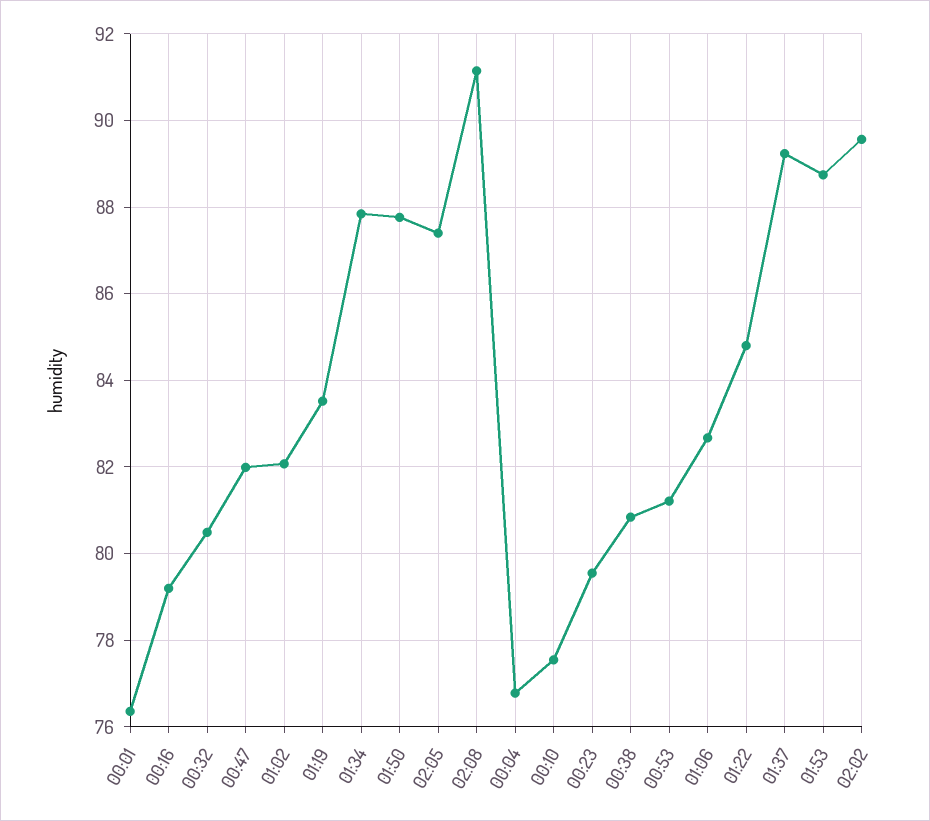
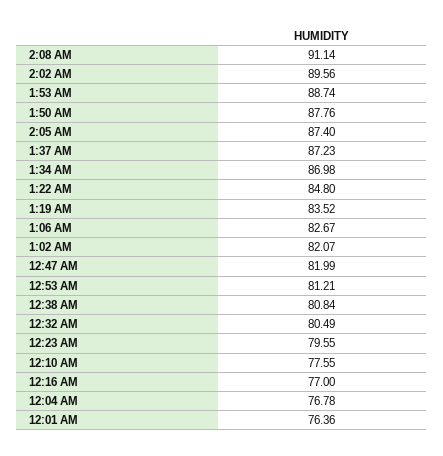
  {
    "00:01": 76.36,
-   "00:16": 79.2,
+   "00:16": 77,
    "00:32": 80.49,
    "00:47": 81.99,
    "01:02": 82.07,
    "01:19": 83.52,
-   "01:34": 87.8,
+   "01:34": 86.98,
    "01:50": 87.76,
    "02:05": 87.4,
    "02:08": 91.14,
    "00:04": 76.78,
    "00:10": 77.55,
    "00:23": 79.55,
    "00:38": 80.84,
    "00:53": 81.21,
    "01:06": 82.67,
    "01:22": 84.8,
-   "01:37": 89.2,
+   "01:37": 87.23,
    "01:53": 88.74,
    "02:02": 89.56
  }

